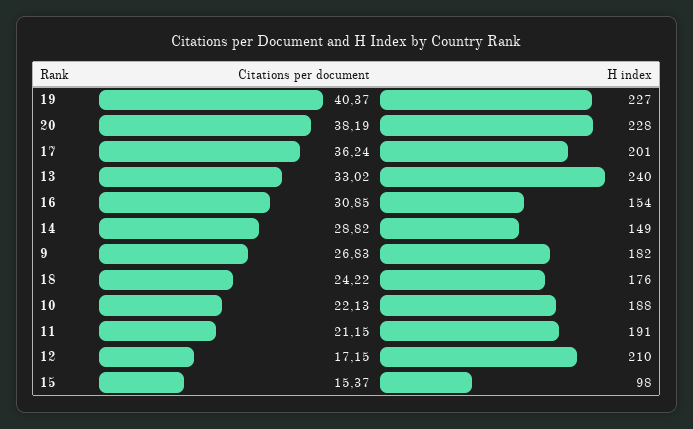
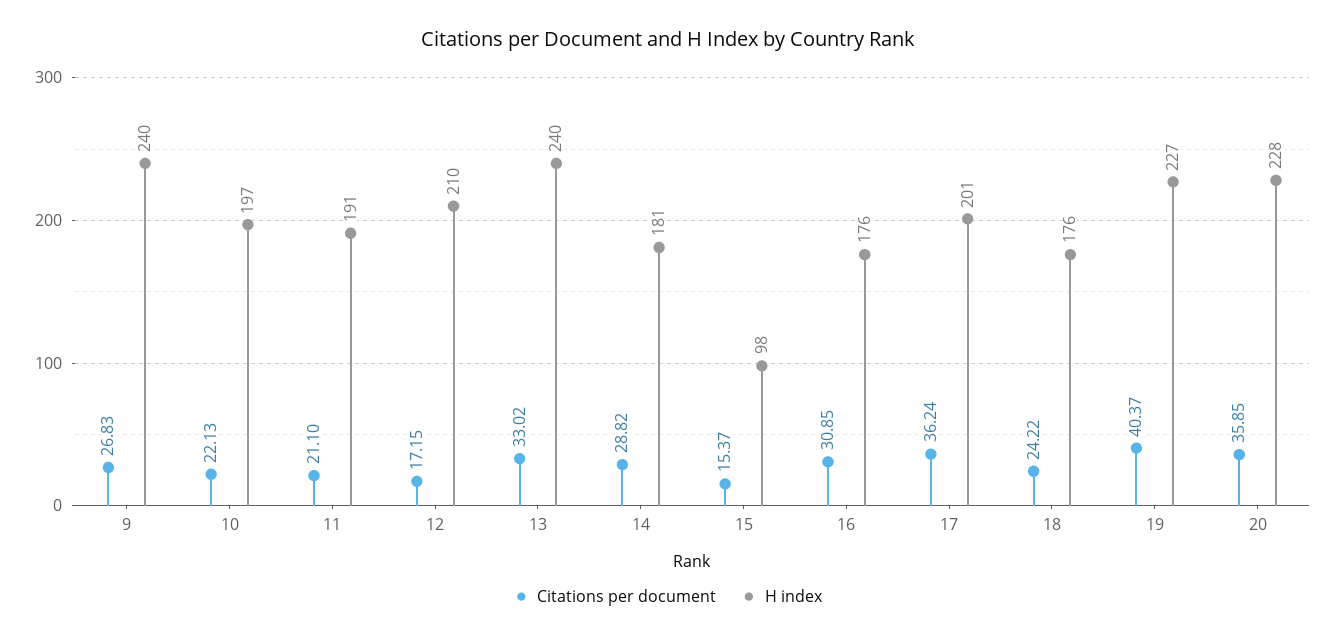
  {
    "Citations per document": {
      "19": 40.37,
-     "20": 38.19,
+     "20": 35.85,
      "17": 36.24,
      "13": 33.02,
      "16": 30.85,
      "14": 28.82,
      "9": 26.83,
      "18": 24.22,
      "10": 22.13,
-     "11": 21.15,
+     "11": 21.1,
      "12": 17.15,
      "15": 15.37
    },
    "H index": {
      "19": 227,
      "20": 228,
      "17": 201,
      "13": 240,
-     "16": 154,
+     "16": 176,
-     "14": 149,
+     "14": 181,
-     "9": 182,
+     "9": 240,
      "18": 176,
-     "10": 188,
+     "10": 197,
      "11": 191,
      "12": 210,
      "15": 98
    }
  }

